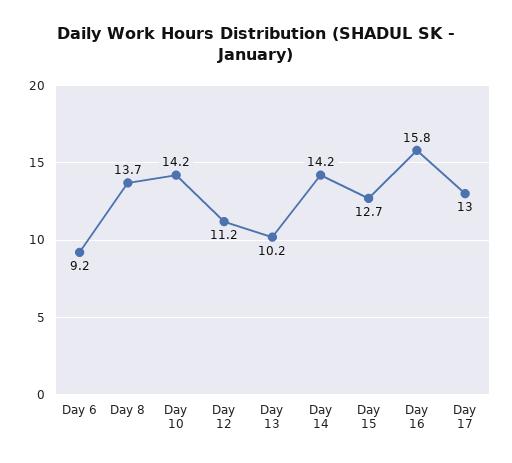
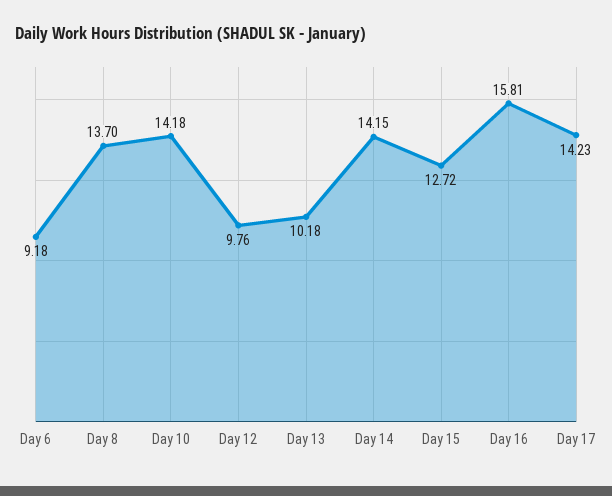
  {
    "Day 6": 9.18,
    "Day 8": 13.7,
    "Day 10": 14.18,
-   "Day 12": 11.2,
+   "Day 12": 9.76,
    "Day 13": 10.18,
    "Day 14": 14.15,
    "Day 15": 12.72,
    "Day 16": 15.81,
-   "Day 17": 13
+   "Day 17": 14.23
  }

